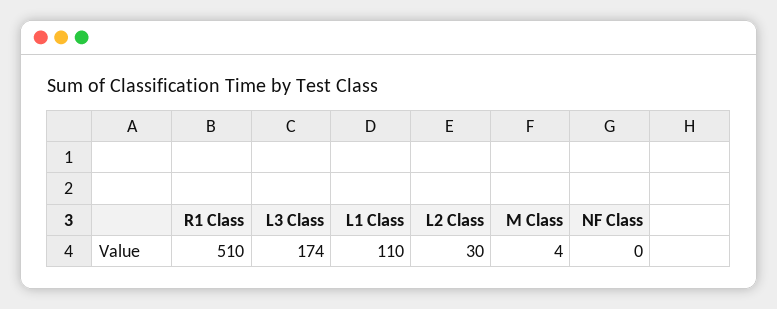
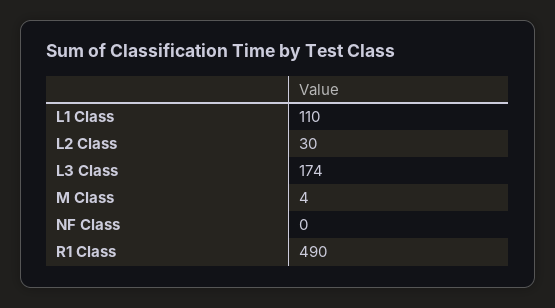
  {
-   "R1 Class": 510,
+   "R1 Class": 490,
    "L3 Class": 174,
    "L1 Class": 110,
    "L2 Class": 30,
    "M Class": 4,
    "NF Class": 0
  }

